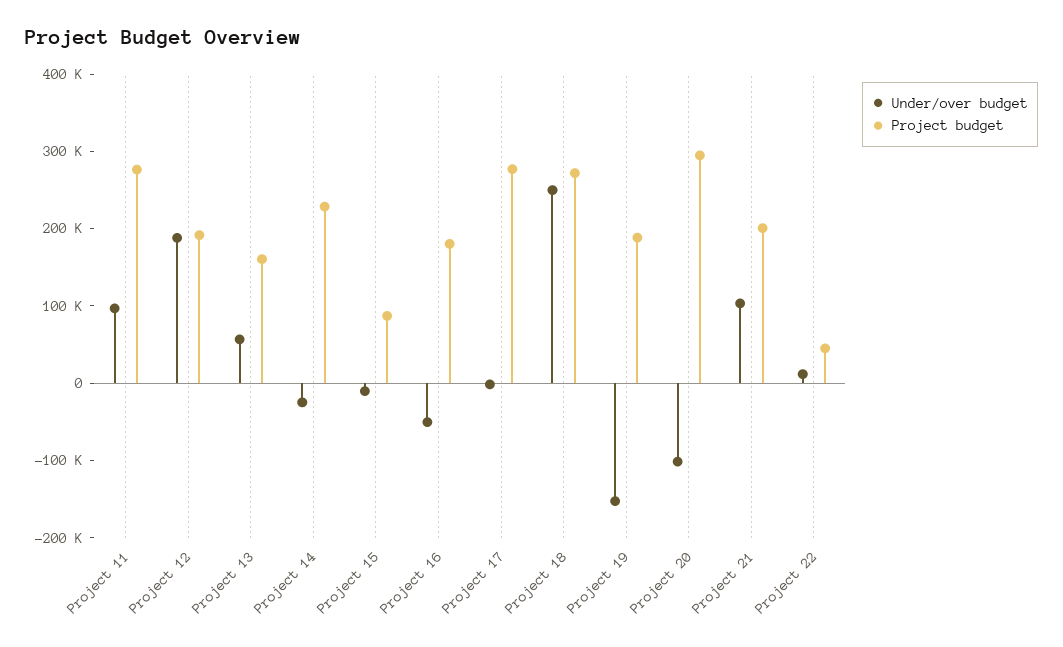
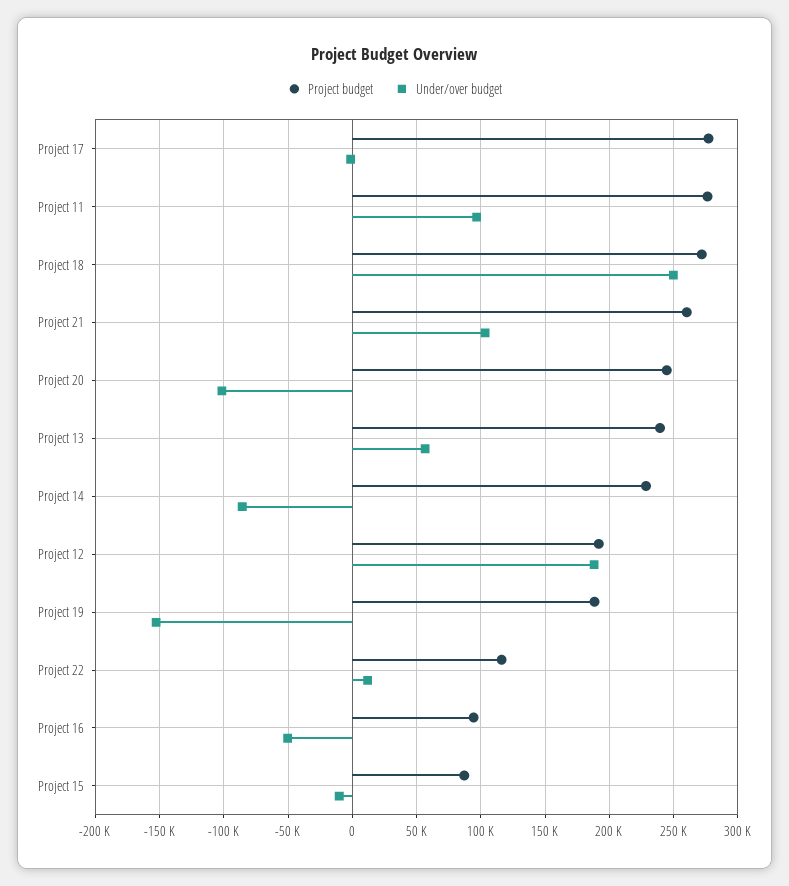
  {
    "Under/over budget": {
      "Project 11": 95000,
      "Project 12": 190000,
      "Project 13": 55000,
-     "Project 14": -20000,
+     "Project 14": -85000,
      "Project 15": -10000,
      "Project 16": -50000,
      "Project 17": 0,
      "Project 18": 250000,
      "Project 19": -155000,
      "Project 20": -100000,
      "Project 21": 105000,
      "Project 22": 10000
    },
    "Project budget": {
      "Project 11": 275000,
      "Project 12": 190000,
-     "Project 13": 160000,
+     "Project 13": 240000,
      "Project 14": 230000,
      "Project 15": 85000,
-     "Project 16": 180000,
+     "Project 16": 95000,
      "Project 17": 275000,
      "Project 18": 270000,
      "Project 19": 190000,
-     "Project 20": 300000,
+     "Project 20": 245000,
-     "Project 21": 200000,
+     "Project 21": 260000,
-     "Project 22": 40000
+     "Project 22": 115000
    }
  }

